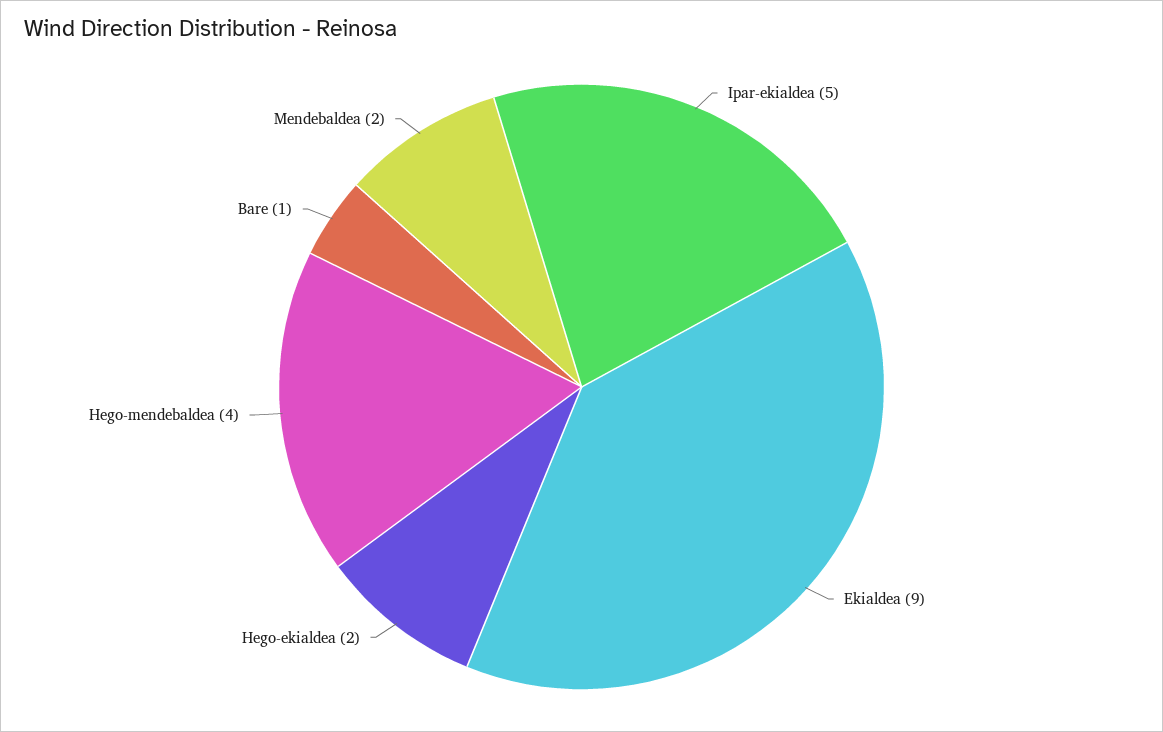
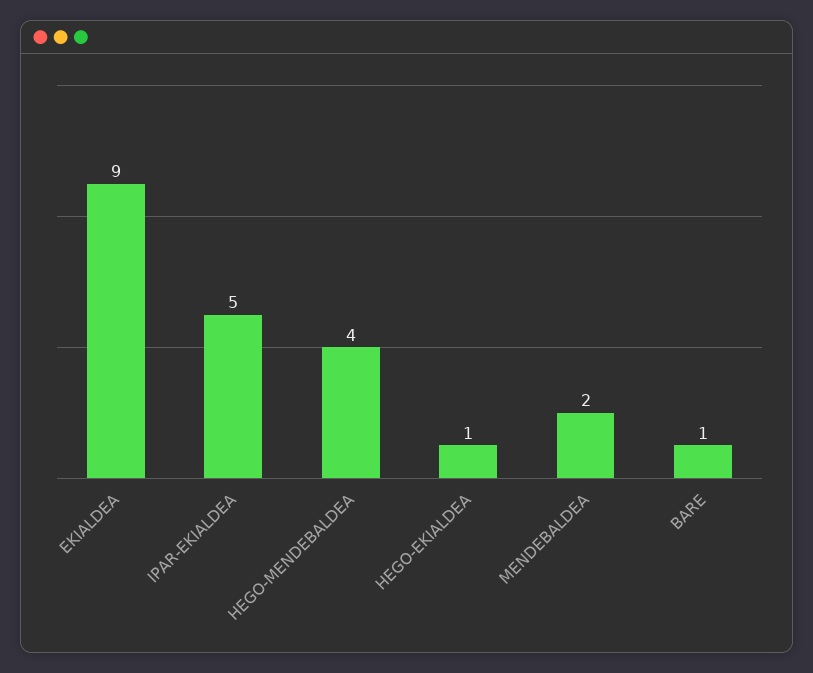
  {
    "Ipar-ekialdea": 5,
    "Ekialdea": 9,
-   "Hego-ekialdea": 2,
+   "Hego-ekialdea": 1,
    "Hego-mendebaldea": 4,
    "Bare": 1,
    "Mendebaldea": 2
  }

